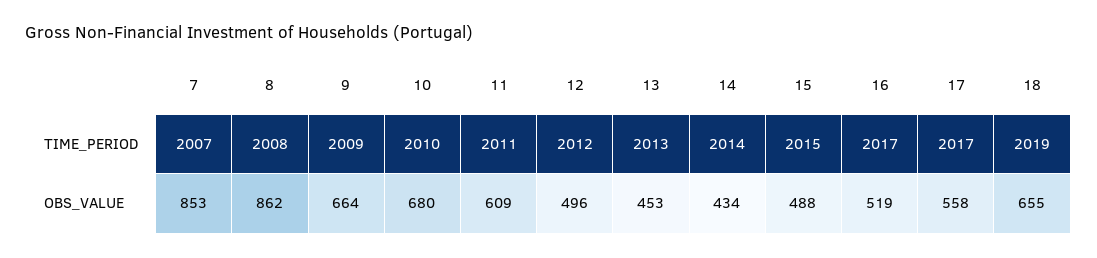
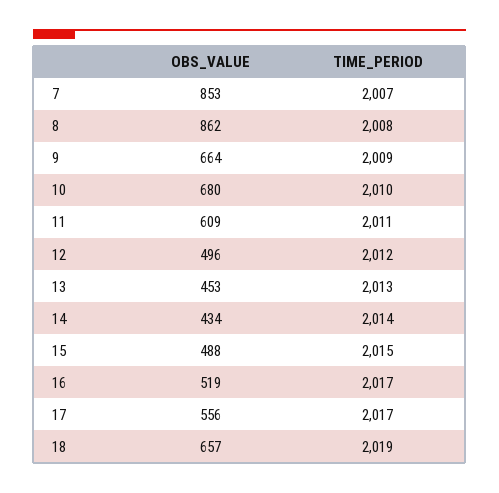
  {
    "7": {
      "TIME_PERIOD": 2007,
      "OBS_VALUE": 853
    },
    "8": {
      "TIME_PERIOD": 2008,
      "OBS_VALUE": 862
    },
    "9": {
      "TIME_PERIOD": 2009,
      "OBS_VALUE": 664
    },
    "10": {
      "TIME_PERIOD": 2010,
      "OBS_VALUE": 680
    },
    "11": {
      "TIME_PERIOD": 2011,
      "OBS_VALUE": 609
    },
    "12": {
      "TIME_PERIOD": 2012,
      "OBS_VALUE": 496
    },
    "13": {
      "TIME_PERIOD": 2013,
      "OBS_VALUE": 453
    },
    "14": {
      "TIME_PERIOD": 2014,
      "OBS_VALUE": 434
    },
    "15": {
      "TIME_PERIOD": 2015,
      "OBS_VALUE": 488
    },
    "16": {
      "TIME_PERIOD": 2017,
      "OBS_VALUE": 519
    },
    "17": {
      "TIME_PERIOD": 2017,
-     "OBS_VALUE": 558
+     "OBS_VALUE": 556
    },
    "18": {
      "TIME_PERIOD": 2019,
-     "OBS_VALUE": 655
+     "OBS_VALUE": 657
    }
  }

